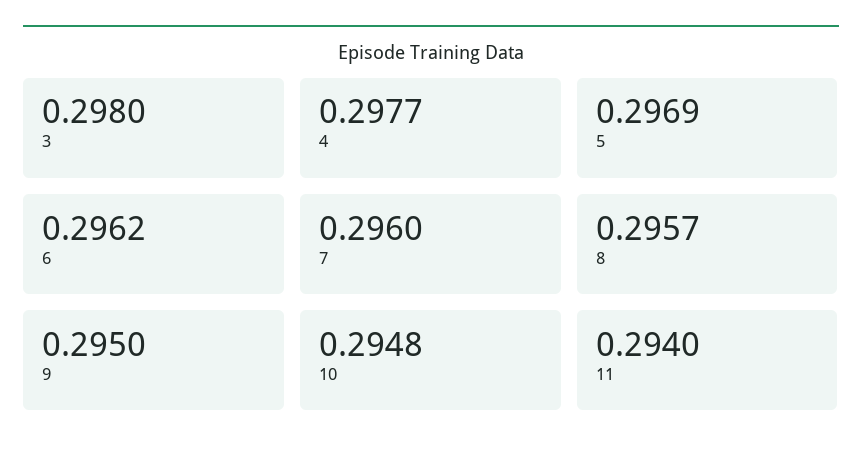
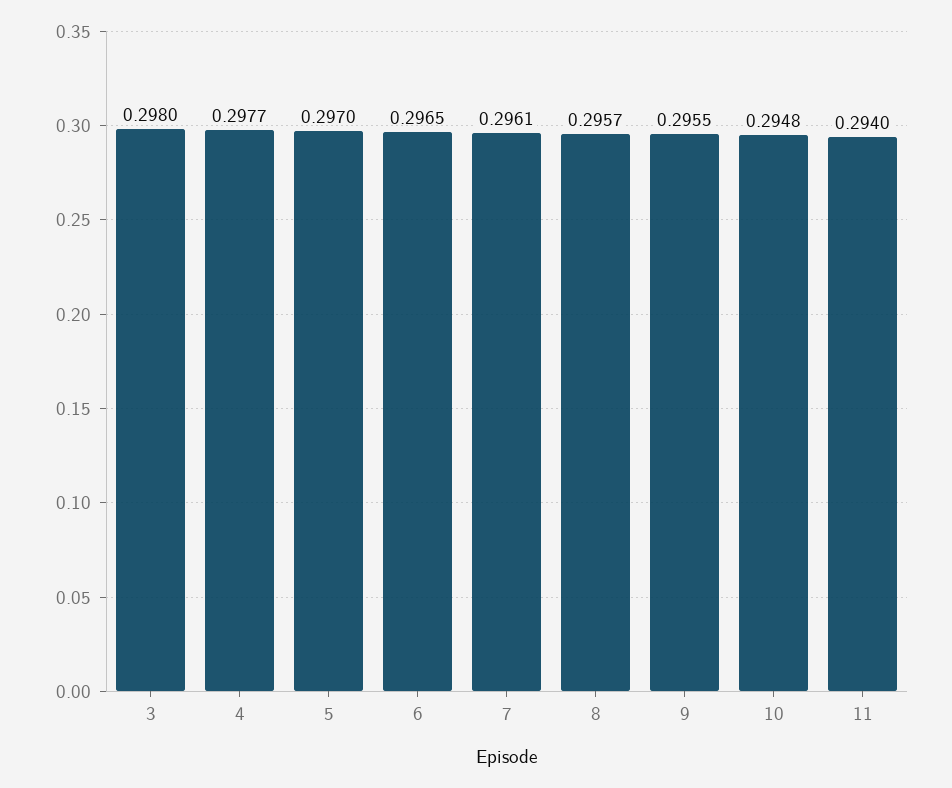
  {
    "3": 0.298,
    "4": 0.2977,
-   "5": 0.2969,
+   "5": 0.297,
-   "6": 0.2962,
+   "6": 0.2965,
-   "7": 0.296,
+   "7": 0.2961,
    "8": 0.2957,
-   "9": 0.295,
+   "9": 0.2955,
    "10": 0.2948,
    "11": 0.294
  }

